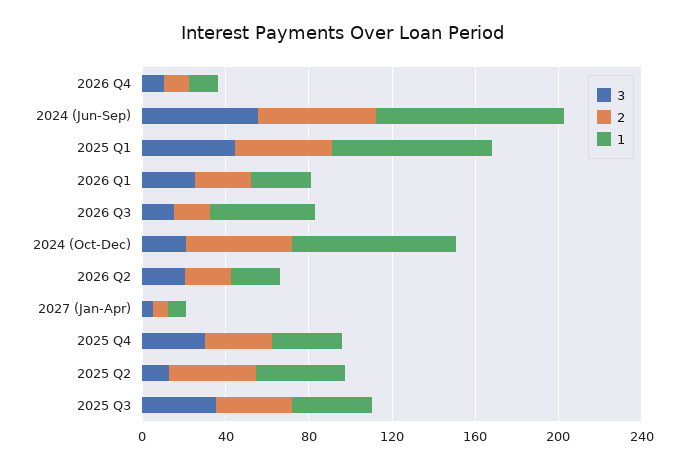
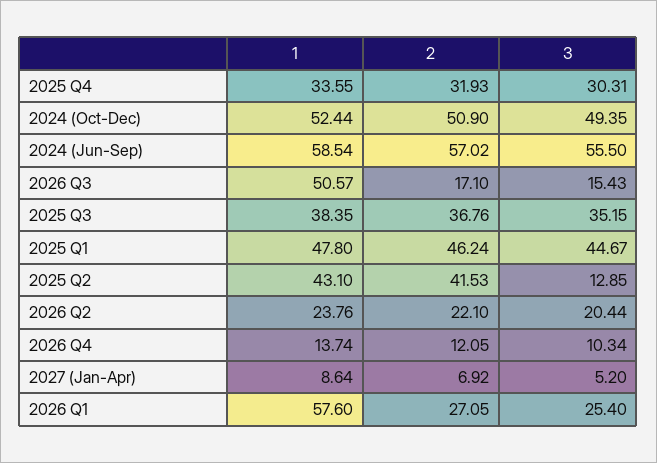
  {
    "3": {
      "2026 Q4": 10.34,
      "2024 (Jun-Sep)": 55.5,
      "2025 Q1": 44.67,
      "2026 Q1": 25.4,
      "2026 Q3": 15.43,
-     "2024 (Oct-Dec)": 20,
+     "2024 (Oct-Dec)": 49.35,
      "2026 Q2": 20.44,
      "2027 (Jan-Apr)": 5.2,
      "2025 Q4": 30.31,
      "2025 Q2": 12.85,
      "2025 Q3": 35.15
    },
    "2": {
      "2026 Q4": 12.05,
      "2024 (Jun-Sep)": 57.02,
      "2025 Q1": 46.24,
      "2026 Q1": 27.05,
      "2026 Q3": 17.1,
      "2024 (Oct-Dec)": 50.9,
      "2026 Q2": 22.1,
      "2027 (Jan-Apr)": 6.92,
      "2025 Q4": 31.93,
      "2025 Q2": 41.53,
      "2025 Q3": 36.76
    },
    "1": {
      "2026 Q4": 13.74,
-     "2024 (Jun-Sep)": 90,
+     "2024 (Jun-Sep)": 58.54,
-     "2025 Q1": 80,
+     "2025 Q1": 47.8,
-     "2026 Q1": 30,
+     "2026 Q1": 57.6,
      "2026 Q3": 50.57,
-     "2024 (Oct-Dec)": 80,
+     "2024 (Oct-Dec)": 52.44,
      "2026 Q2": 23.76,
      "2027 (Jan-Apr)": 8.64,
      "2025 Q4": 33.55,
      "2025 Q2": 43.1,
      "2025 Q3": 38.35
    }
  }

